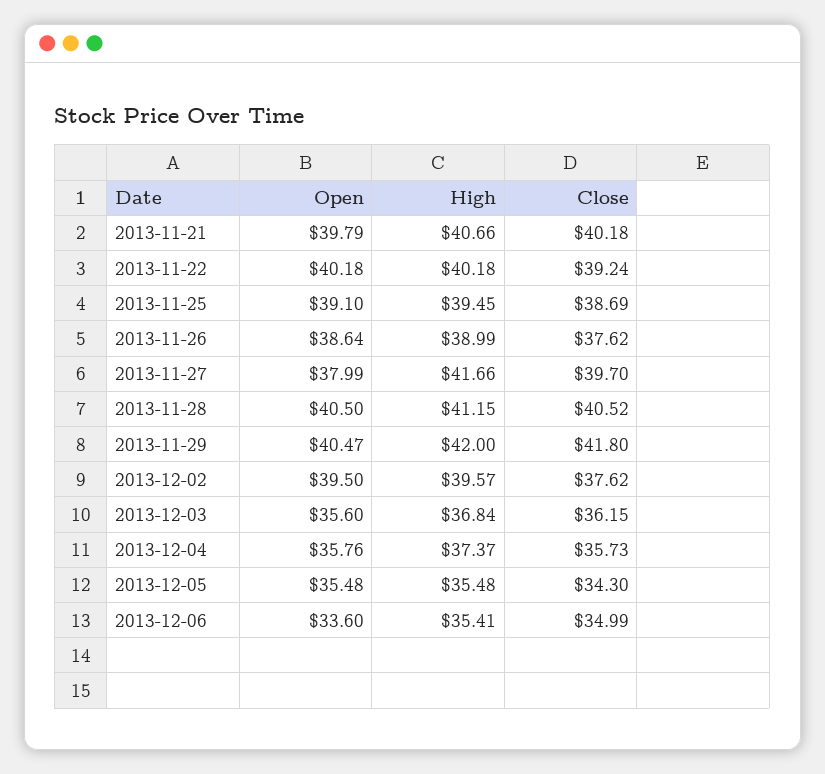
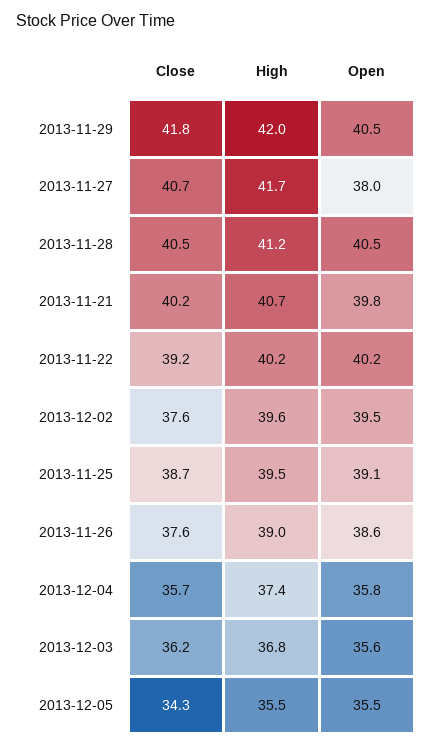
  {
    "Open": {
      "2013-11-21": 39.79,
      "2013-11-22": 40.18,
      "2013-11-25": 39.1,
      "2013-11-26": 38.64,
      "2013-11-27": 37.99,
      "2013-11-28": 40.5,
      "2013-11-29": 40.47,
      "2013-12-02": 39.5,
      "2013-12-03": 35.6,
      "2013-12-04": 35.76,
-     "2013-12-05": 35.48,
+     "2013-12-05": 35.48
-     "2013-12-06": 33.6
    },
    "High": {
      "2013-11-21": 40.66,
      "2013-11-22": 40.18,
      "2013-11-25": 39.45,
      "2013-11-26": 38.99,
      "2013-11-27": 41.66,
      "2013-11-28": 41.15,
      "2013-11-29": 42,
      "2013-12-02": 39.57,
      "2013-12-03": 36.84,
      "2013-12-04": 37.37,
-     "2013-12-05": 35.48,
+     "2013-12-05": 35.48
-     "2013-12-06": 35.41
    },
    "Close": {
      "2013-11-21": 40.18,
      "2013-11-22": 39.24,
      "2013-11-25": 38.69,
      "2013-11-26": 37.62,
-     "2013-11-27": 39.7,
+     "2013-11-27": 40.7,
      "2013-11-28": 40.52,
      "2013-11-29": 41.8,
      "2013-12-02": 37.62,
      "2013-12-03": 36.15,
      "2013-12-04": 35.73,
-     "2013-12-05": 34.3,
+     "2013-12-05": 34.3
-     "2013-12-06": 34.99
    }
  }

